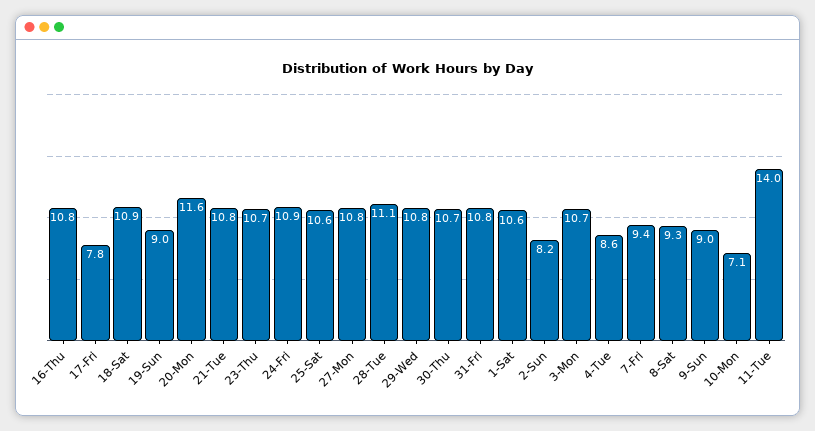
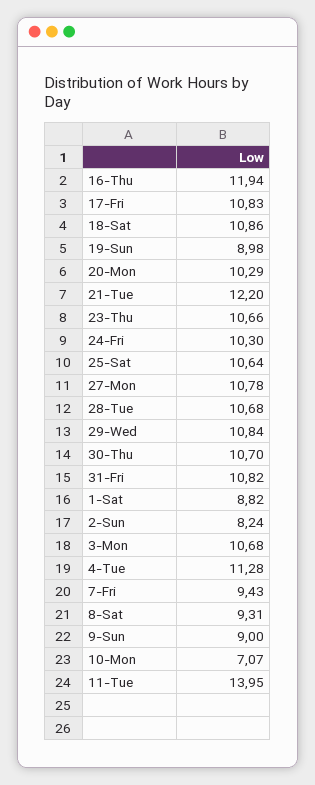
  {
-   "16-Thu": 10.8,
+   "16-Thu": 11.94,
-   "17-Fri": 7.8,
+   "17-Fri": 10.83,
    "18-Sat": 10.86,
    "19-Sun": 8.98,
-   "20-Mon": 11.6,
+   "20-Mon": 10.29,
-   "21-Tue": 10.8,
+   "21-Tue": 12.2,
    "23-Thu": 10.66,
-   "24-Fri": 10.9,
+   "24-Fri": 10.3,
    "25-Sat": 10.64,
    "27-Mon": 10.78,
-   "28-Tue": 11.1,
+   "28-Tue": 10.68,
    "29-Wed": 10.84,
    "30-Thu": 10.7,
    "31-Fri": 10.82,
-   "1-Sat": 10.6,
+   "1-Sat": 8.82,
    "2-Sun": 8.24,
    "3-Mon": 10.68,
-   "4-Tue": 8.6,
+   "4-Tue": 11.28,
    "7-Fri": 9.43,
    "8-Sat": 9.31,
    "9-Sun": 9,
    "10-Mon": 7.07,
    "11-Tue": 13.95
  }

